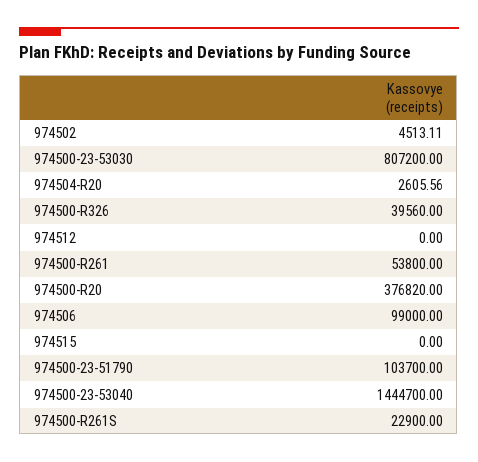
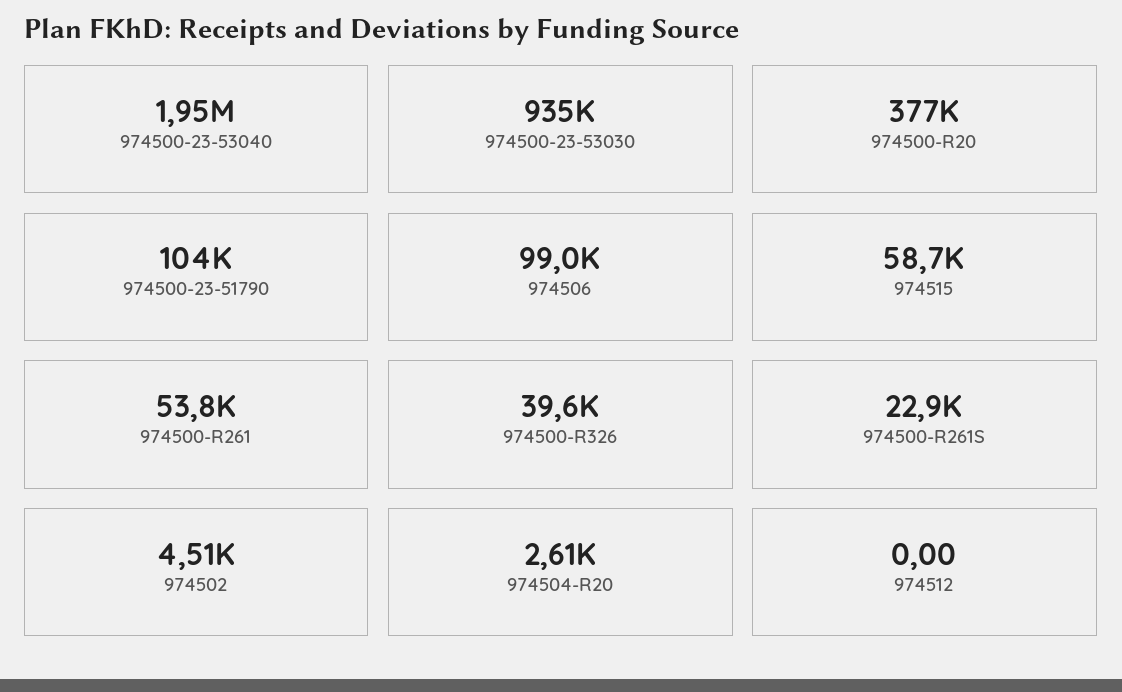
  {
    "974502": 4513.11,
-   "974500-23-53030": 807200,
+   "974500-23-53030": 935000,
    "974504-R20": 2605.56,
    "974500-R326": 39560,
    "974512": 0,
    "974500-R261": 53800,
    "974500-R20": 376820,
    "974506": 99000,
-   "974515": 0,
+   "974515": 58700,
    "974500-23-51790": 103700,
-   "974500-23-53040": 1444700,
+   "974500-23-53040": 1950000,
    "974500-R261S": 22900
  }

